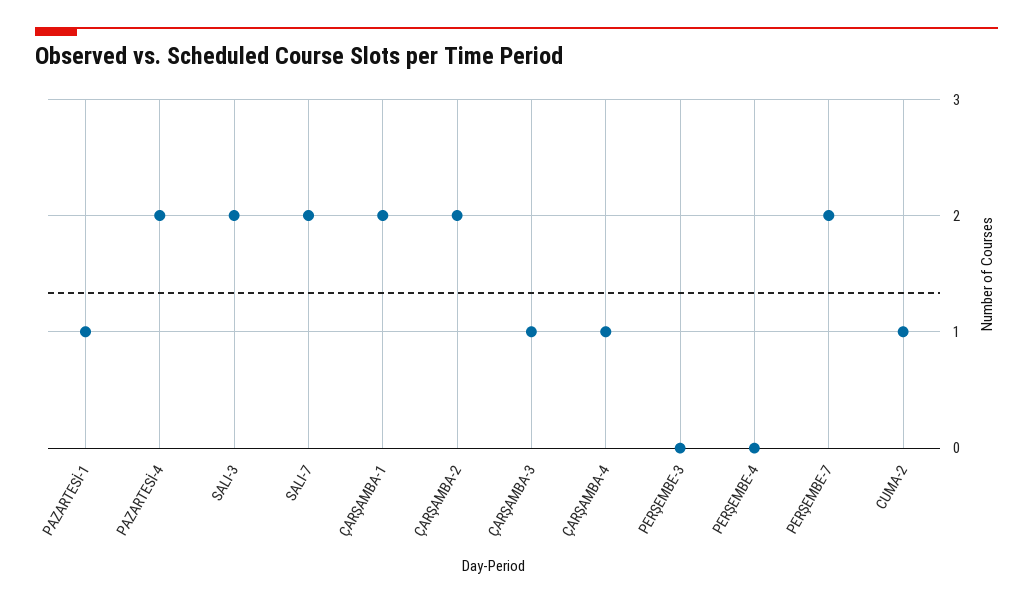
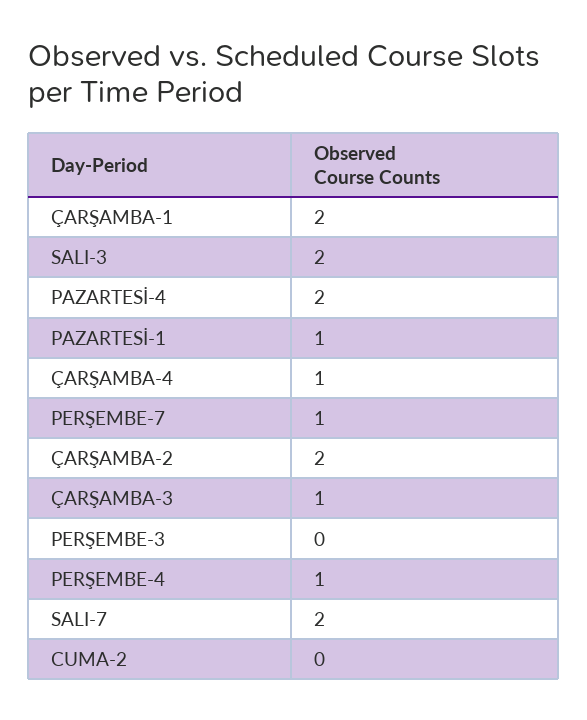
  {
    "PAZARTESİ-1": 1,
    "PAZARTESİ-4": 2,
    "SALI-3": 2,
    "SALI-7": 2,
    "ÇARŞAMBA-1": 2,
    "ÇARŞAMBA-2": 2,
    "ÇARŞAMBA-3": 1,
    "ÇARŞAMBA-4": 1,
    "PERŞEMBE-3": 0,
-   "PERŞEMBE-4": 0,
+   "PERŞEMBE-4": 1,
-   "PERŞEMBE-7": 2,
+   "PERŞEMBE-7": 1,
-   "CUMA-2": 1
+   "CUMA-2": 0
  }

